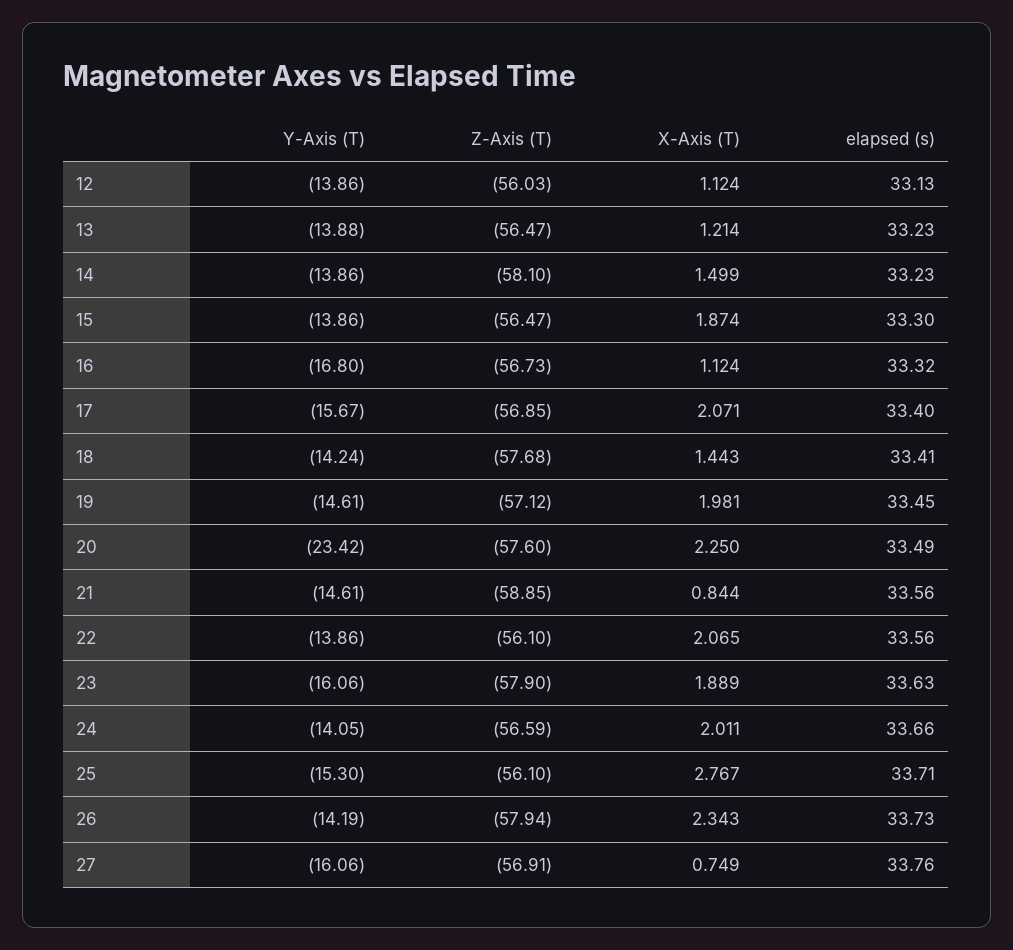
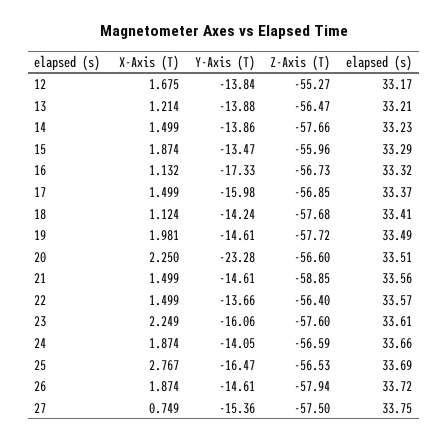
  {
    "Y-Axis (T)": {
-     "12": -13.86,
+     "12": -13.84,
      "13": -13.88,
      "14": -13.86,
-     "15": -13.86,
+     "15": -13.47,
-     "16": -16.8,
+     "16": -17.33,
-     "17": -15.67,
+     "17": -15.98,
      "18": -14.24,
      "19": -14.61,
-     "20": -23.42,
+     "20": -23.28,
      "21": -14.61,
-     "22": -13.86,
+     "22": -13.66,
      "23": -16.06,
      "24": -14.05,
-     "25": -15.3,
+     "25": -16.47,
-     "26": -14.19,
+     "26": -14.61,
-     "27": -16.06
+     "27": -15.36
    },
    "Z-Axis (T)": {
-     "12": -56.03,
+     "12": -55.27,
      "13": -56.47,
-     "14": -58.1,
+     "14": -57.66,
-     "15": -56.47,
+     "15": -55.96,
      "16": -56.73,
      "17": -56.85,
      "18": -57.68,
-     "19": -57.12,
+     "19": -57.72,
-     "20": -57.6,
+     "20": -56.6,
      "21": -58.85,
-     "22": -56.1,
+     "22": -56.4,
-     "23": -57.9,
+     "23": -57.6,
      "24": -56.59,
-     "25": -56.1,
+     "25": -56.53,
      "26": -57.94,
-     "27": -56.91
+     "27": -57.5
    },
    "X-Axis (T)": {
-     "12": 1.124,
+     "12": 1.675,
      "13": 1.214,
      "14": 1.499,
      "15": 1.874,
-     "16": 1.124,
+     "16": 1.132,
-     "17": 2.071,
+     "17": 1.499,
-     "18": 1.443,
+     "18": 1.124,
      "19": 1.981,
      "20": 2.25,
-     "21": 0.844,
+     "21": 1.499,
-     "22": 2.065,
+     "22": 1.499,
-     "23": 1.889,
+     "23": 2.249,
-     "24": 2.011,
+     "24": 1.874,
      "25": 2.767,
-     "26": 2.343,
+     "26": 1.874,
      "27": 0.749
    },
    "elapsed (s)": {
-     "12": 33.13,
+     "12": 33.17,
-     "13": 33.23,
+     "13": 33.21,
      "14": 33.23,
-     "15": 33.3,
+     "15": 33.29,
      "16": 33.32,
-     "17": 33.4,
+     "17": 33.37,
      "18": 33.41,
-     "19": 33.45,
+     "19": 33.49,
-     "20": 33.49,
+     "20": 33.51,
      "21": 33.56,
-     "22": 33.56,
+     "22": 33.57,
-     "23": 33.63,
+     "23": 33.61,
      "24": 33.66,
-     "25": 33.71,
+     "25": 33.69,
-     "26": 33.73,
+     "26": 33.72,
-     "27": 33.76
+     "27": 33.75
    }
  }

